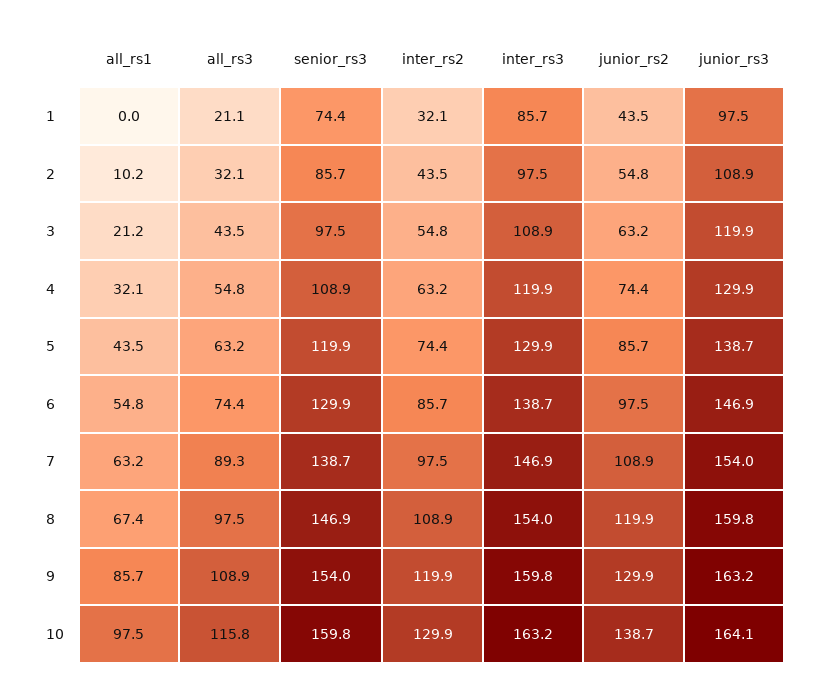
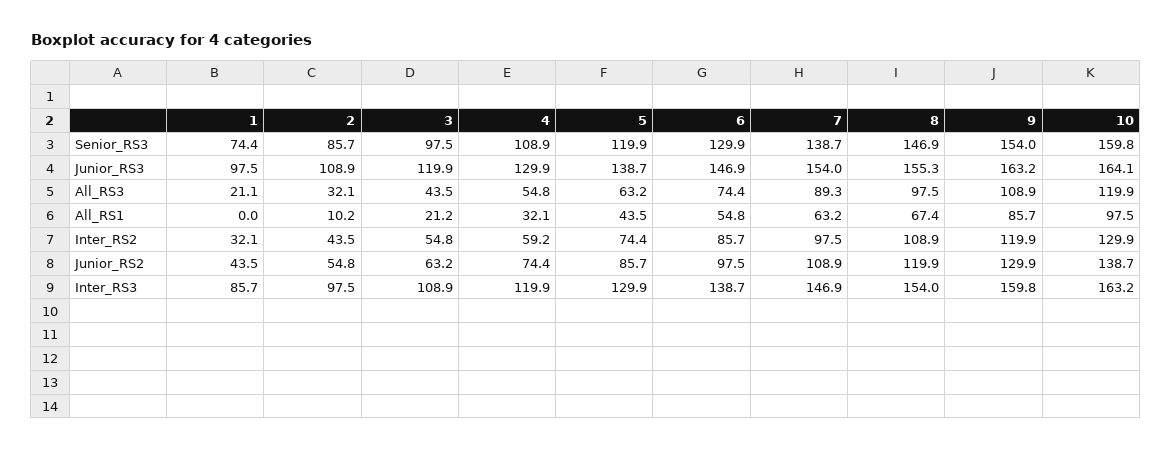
  {
    "all_rs1": {
      "1": 0,
      "2": 10.2,
      "3": 21.2,
      "4": 32.1,
      "5": 43.5,
      "6": 54.8,
      "7": 63.2,
      "8": 67.4,
      "9": 85.7,
      "10": 97.5
    },
    "all_rs3": {
      "1": 21.1,
      "2": 32.1,
      "3": 43.5,
      "4": 54.8,
      "5": 63.2,
      "6": 74.4,
      "7": 89.3,
      "8": 97.5,
      "9": 108.9,
-     "10": 115.8
+     "10": 119.9
    },
    "senior_rs3": {
      "1": 74.4,
      "2": 85.7,
      "3": 97.5,
      "4": 108.9,
      "5": 119.9,
      "6": 129.9,
      "7": 138.7,
      "8": 146.9,
      "9": 154,
      "10": 159.8
    },
    "inter_rs2": {
      "1": 32.1,
      "2": 43.5,
      "3": 54.8,
-     "4": 63.2,
+     "4": 59.2,
      "5": 74.4,
      "6": 85.7,
      "7": 97.5,
      "8": 108.9,
      "9": 119.9,
      "10": 129.9
    },
    "inter_rs3": {
      "1": 85.7,
      "2": 97.5,
      "3": 108.9,
      "4": 119.9,
      "5": 129.9,
      "6": 138.7,
      "7": 146.9,
      "8": 154,
      "9": 159.8,
      "10": 163.2
    },
    "junior_rs2": {
      "1": 43.5,
      "2": 54.8,
      "3": 63.2,
      "4": 74.4,
      "5": 85.7,
      "6": 97.5,
      "7": 108.9,
      "8": 119.9,
      "9": 129.9,
      "10": 138.7
    },
    "junior_rs3": {
      "1": 97.5,
      "2": 108.9,
      "3": 119.9,
      "4": 129.9,
      "5": 138.7,
      "6": 146.9,
      "7": 154,
-     "8": 159.8,
+     "8": 155.3,
      "9": 163.2,
      "10": 164.1
    }
  }

